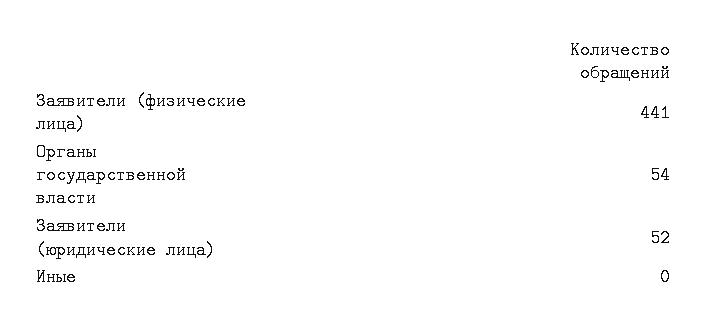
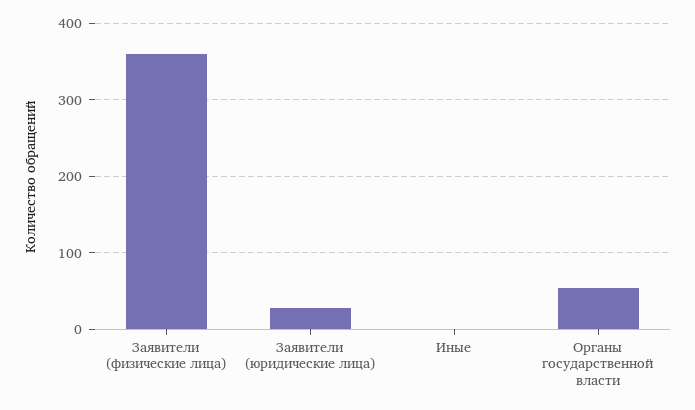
  {
-   "Заявители (физические лица)": 441,
+   "Заявители (физические лица)": 360,
    "Органы государственной власти": 54,
-   "Заявители (юридические лица)": 52,
+   "Заявители (юридические лица)": 30,
    "Иные": 0
  }

